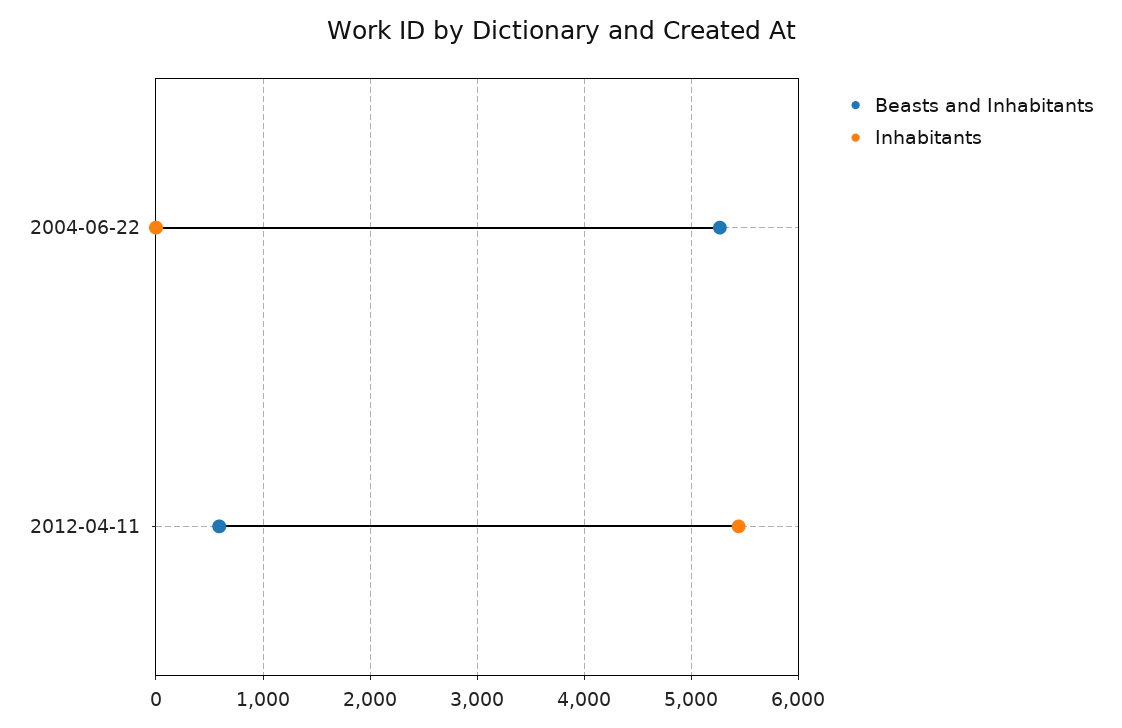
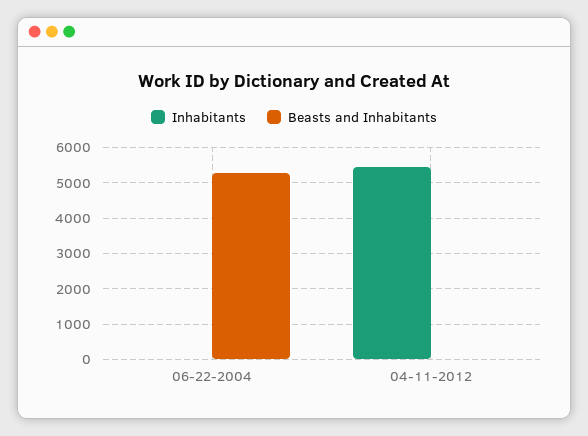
  {
    "Beasts and Inhabitants": {
      "2004-06-22": 5300,
-     "2012-04-11": 600
+     "2012-04-11": 0
    },
    "Inhabitants": {
      "2004-06-22": 0,
      "2012-04-11": 5400
    }
  }

